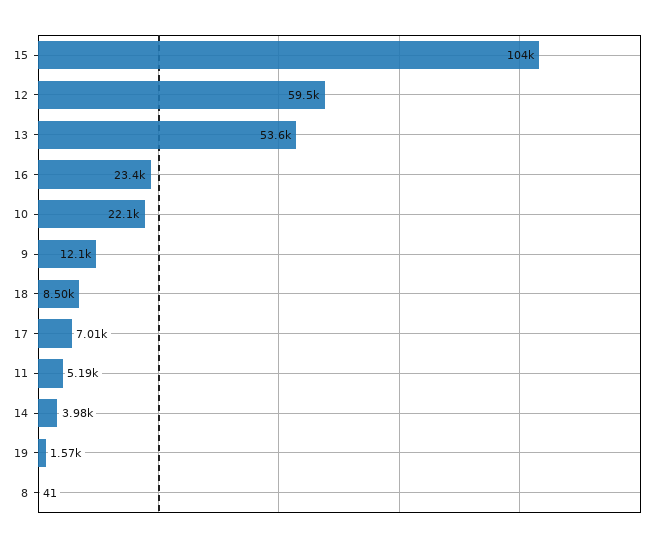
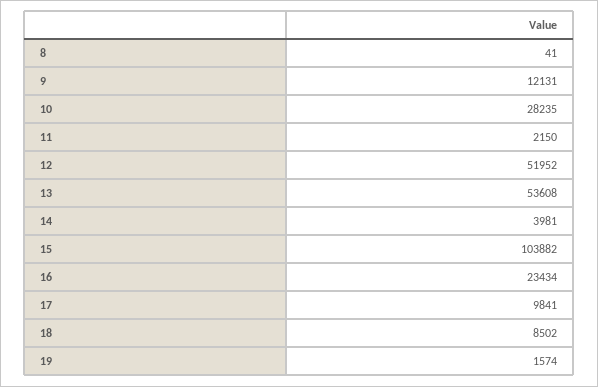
  {
    "15": 103882,
-   "12": 59500,
+   "12": 51952,
    "13": 53608,
    "16": 23434,
-   "10": 22100,
+   "10": 28235,
    "9": 12131,
    "18": 8502,
-   "17": 7010,
+   "17": 9841,
-   "11": 5190,
+   "11": 2150,
    "14": 3981,
    "19": 1574,
    "8": 41
  }

